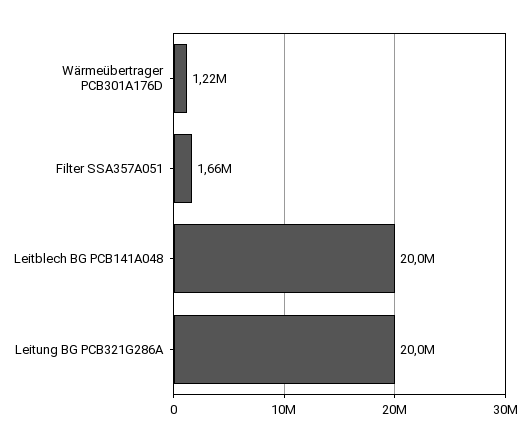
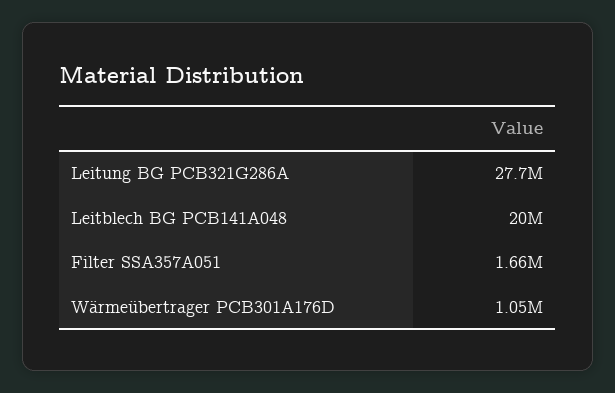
  {
-   "Wärmeübertrager PCB301A176D": 1220000,
+   "Wärmeübertrager PCB301A176D": 1050000,
    "Filter SSA357A051": 1660000,
    "Leitblech BG PCB141A048": 20000000,
-   "Leitung BG PCB321G286A": 20000000
+   "Leitung BG PCB321G286A": 27700000
  }

